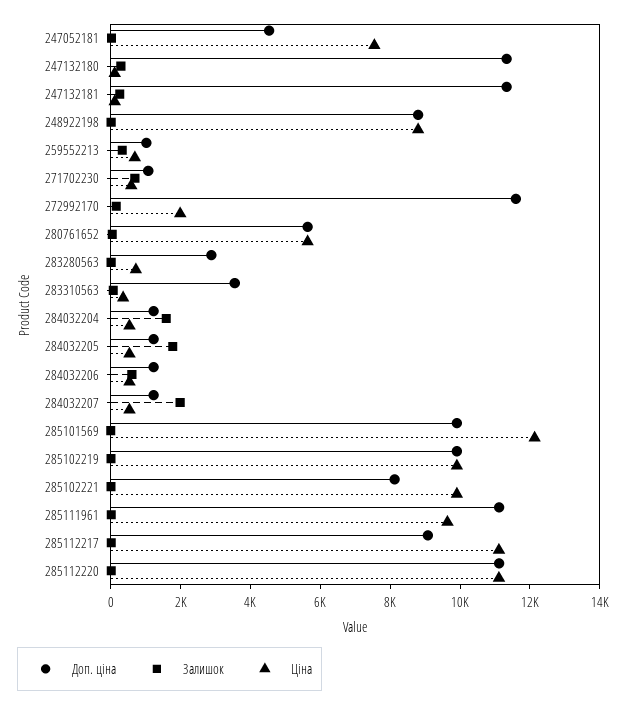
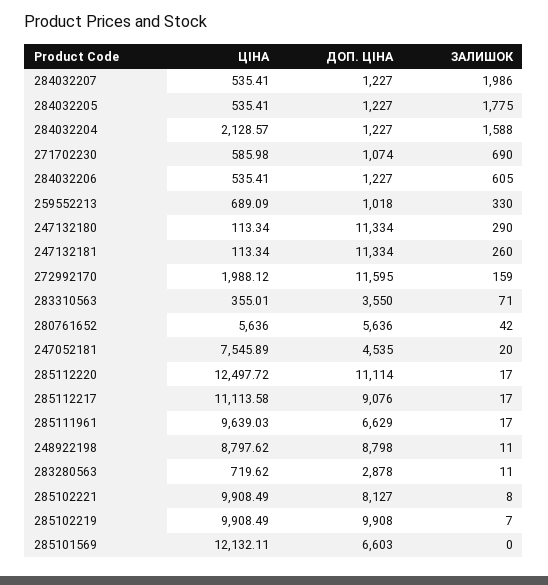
  {
    "Доп. ціна": {
      "247052181": 4535,
      "247132180": 11334,
      "247132181": 11334,
      "248922198": 8798,
      "259552213": 1018,
      "271702230": 1074,
      "272992170": 11595,
      "280761652": 5636,
      "283280563": 2878,
      "283310563": 3550,
      "284032204": 1227,
      "284032205": 1227,
      "284032206": 1227,
      "284032207": 1227,
-     "285101569": 10000,
+     "285101569": 6603,
      "285102219": 9908,
      "285102221": 8127,
-     "285111961": 11000,
+     "285111961": 6629,
      "285112217": 9076,
      "285112220": 11114
    },
    "Залишок": {
      "247052181": 20,
      "247132180": 290,
      "247132181": 260,
      "248922198": 11,
      "259552213": 330,
      "271702230": 690,
      "272992170": 159,
      "280761652": 42,
      "283280563": 11,
      "283310563": 71,
      "284032204": 1588,
      "284032205": 1775,
      "284032206": 605,
      "284032207": 1986,
      "285101569": 0,
      "285102219": 7,
      "285102221": 8,
      "285111961": 17,
      "285112217": 17,
      "285112220": 17
    },
    "Ціна": {
      "247052181": 7545.89,
      "247132180": 113.34,
      "247132181": 113.34,
      "248922198": 8797.62,
      "259552213": 689.09,
      "271702230": 585.98,
      "272992170": 1988.12,
      "280761652": 5636,
      "283280563": 719.62,
      "283310563": 355.01,
-     "284032204": 500,
+     "284032204": 2128.57,
      "284032205": 535.41,
      "284032206": 535.41,
      "284032207": 535.41,
      "285101569": 12132.11,
      "285102219": 9908.49,
      "285102221": 9908.49,
      "285111961": 9639.03,
      "285112217": 11113.58,
-     "285112220": 11000
+     "285112220": 12497.72
    }
  }

